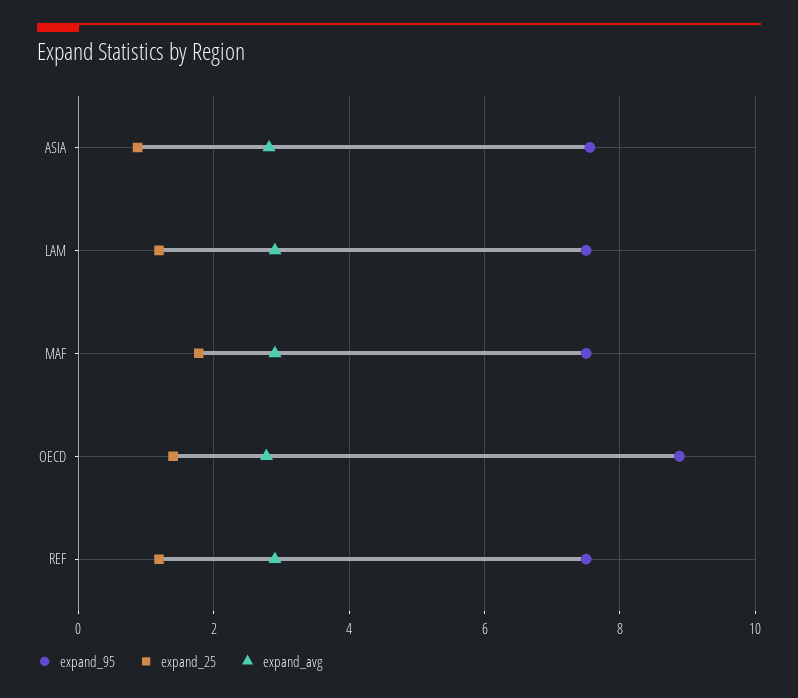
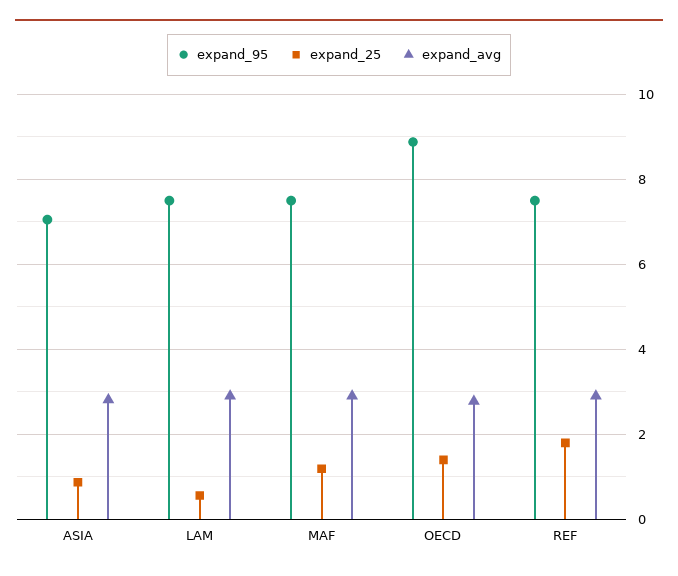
  {
    "expand_95": {
-     "ASIA": 7.6,
+     "ASIA": 7,
      "LAM": 7.6,
      "MAF": 7.6,
      "OECD": 8.8,
      "REF": 7.6
    },
    "expand_25": {
      "ASIA": 0.8,
-     "LAM": 1.2,
+     "LAM": 0.6,
-     "MAF": 1.8,
+     "MAF": 1.2,
      "OECD": 1.4,
-     "REF": 1.2
+     "REF": 1.8
    },
    "expand_avg": {
      "ASIA": 2.8,
      "LAM": 3,
      "MAF": 3,
      "OECD": 2.8,
      "REF": 3
    }
  }

